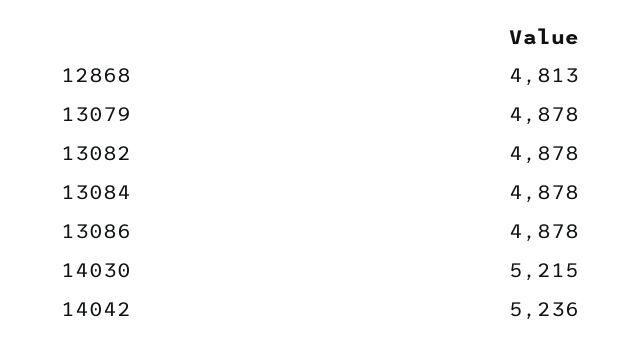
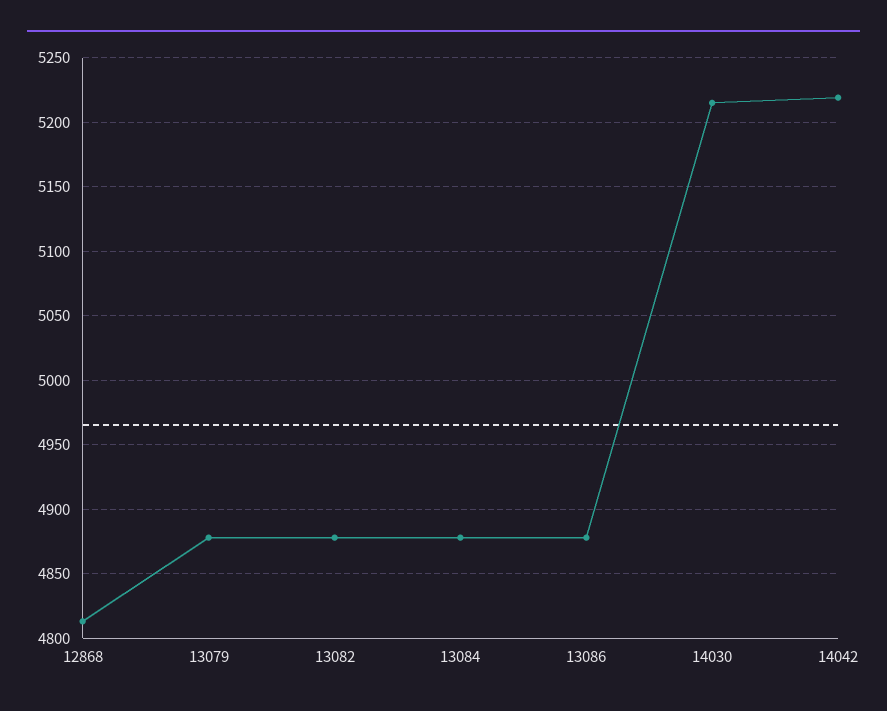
  {
    "12868": 4813,
    "13079": 4878,
    "13082": 4878,
    "13084": 4878,
    "13086": 4878,
    "14030": 5215,
-   "14042": 5236
+   "14042": 5220
  }

